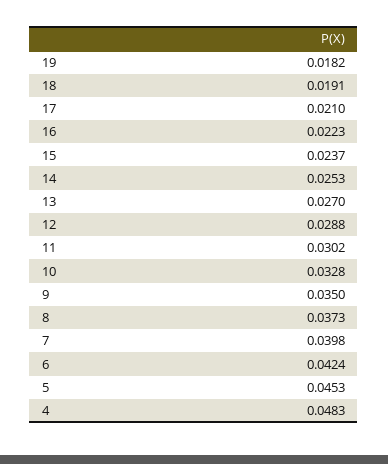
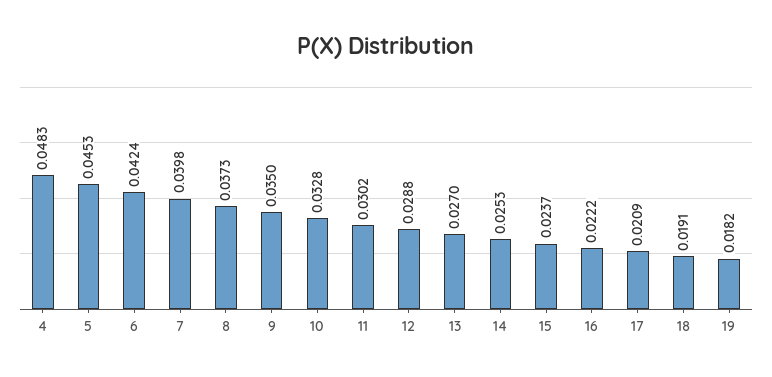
  {
    "19": 0.0182,
    "18": 0.0191,
-   "17": 0.021,
+   "17": 0.0209,
-   "16": 0.0223,
+   "16": 0.0222,
    "15": 0.0237,
    "14": 0.0253,
    "13": 0.027,
    "12": 0.0288,
    "11": 0.0302,
    "10": 0.0328,
    "9": 0.035,
    "8": 0.0373,
    "7": 0.0398,
    "6": 0.0424,
    "5": 0.0453,
    "4": 0.0483
  }

